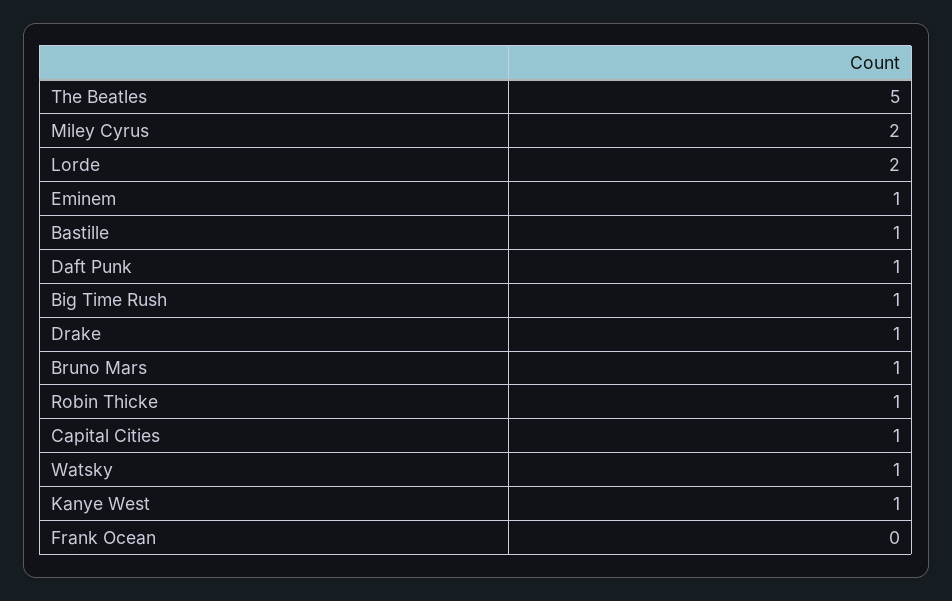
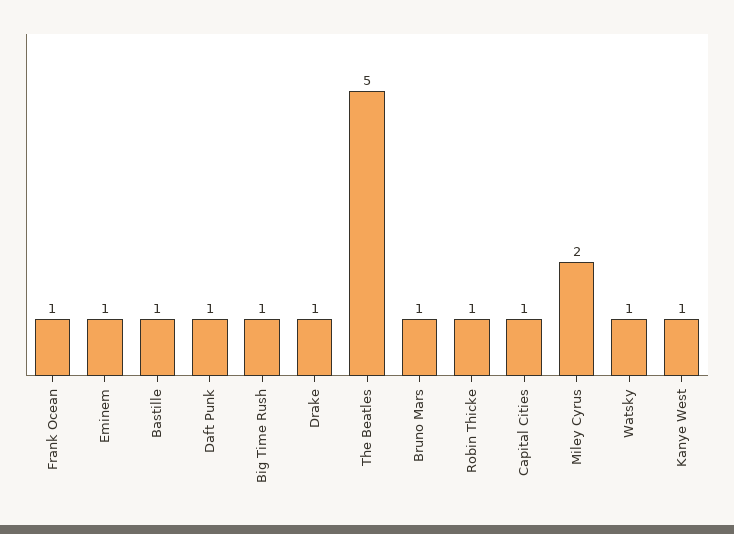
  {
    "The Beatles": 5,
    "Miley Cyrus": 2,
-   "Lorde": 2,
    "Eminem": 1,
    "Bastille": 1,
    "Daft Punk": 1,
    "Big Time Rush": 1,
    "Drake": 1,
    "Bruno Mars": 1,
    "Robin Thicke": 1,
    "Capital Cities": 1,
    "Watsky": 1,
    "Kanye West": 1,
-   "Frank Ocean": 0
+   "Frank Ocean": 1
  }

